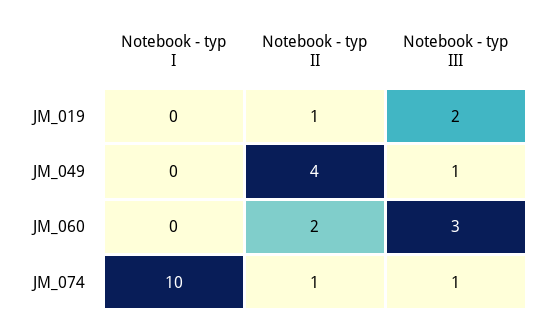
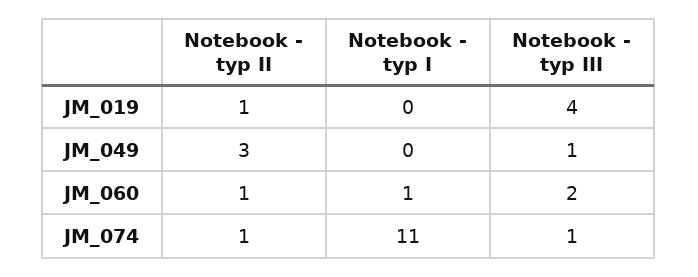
  {
    "Notebook - typ I": {
      "JM_019": 0,
      "JM_049": 0,
-     "JM_060": 0,
+     "JM_060": 1,
-     "JM_074": 10
+     "JM_074": 11
    },
    "Notebook - typ II": {
      "JM_019": 1,
-     "JM_049": 4,
+     "JM_049": 3,
-     "JM_060": 2,
+     "JM_060": 1,
      "JM_074": 1
    },
    "Notebook - typ III": {
-     "JM_019": 2,
+     "JM_019": 4,
      "JM_049": 1,
-     "JM_060": 3,
+     "JM_060": 2,
      "JM_074": 1
    }
  }

